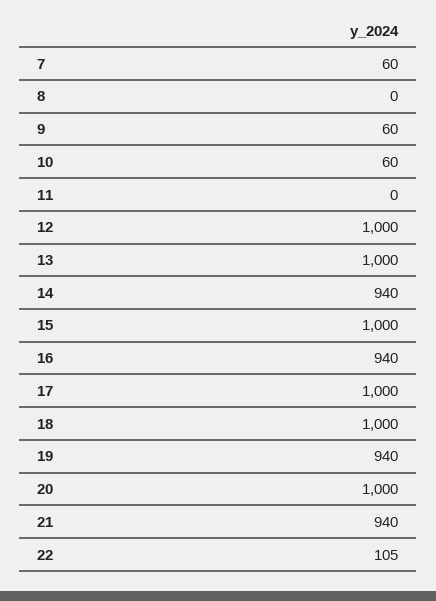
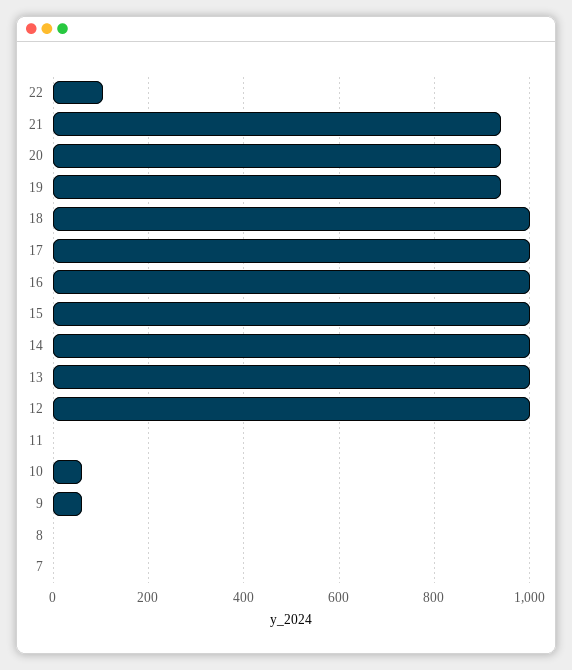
  {
-   "7": 60,
+   "7": 0,
    "8": 0,
    "9": 60,
    "10": 60,
    "11": 0,
    "12": 1000,
    "13": 1000,
-   "14": 940,
+   "14": 1000,
    "15": 1000,
-   "16": 940,
+   "16": 1000,
    "17": 1000,
    "18": 1000,
    "19": 940,
-   "20": 1000,
+   "20": 940,
    "21": 940,
    "22": 105
  }

